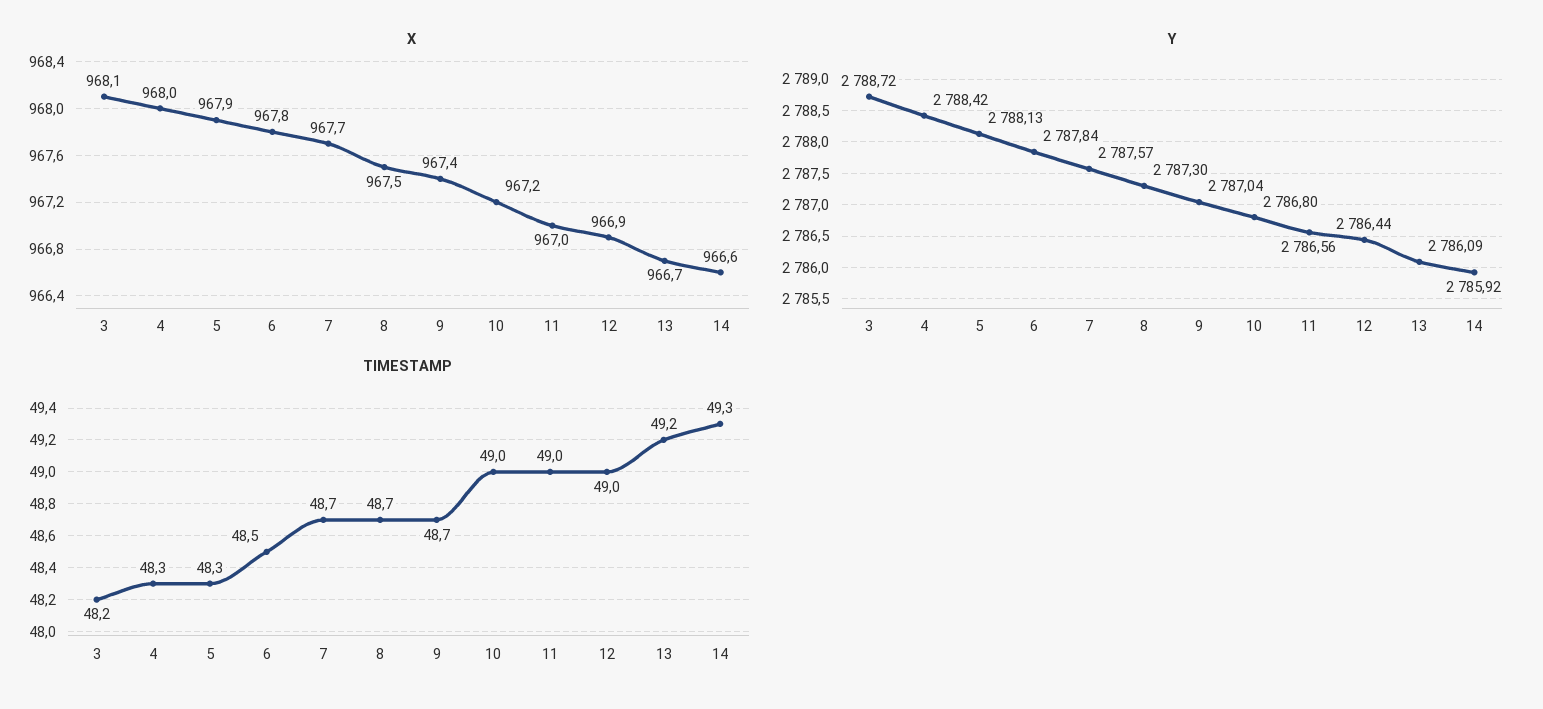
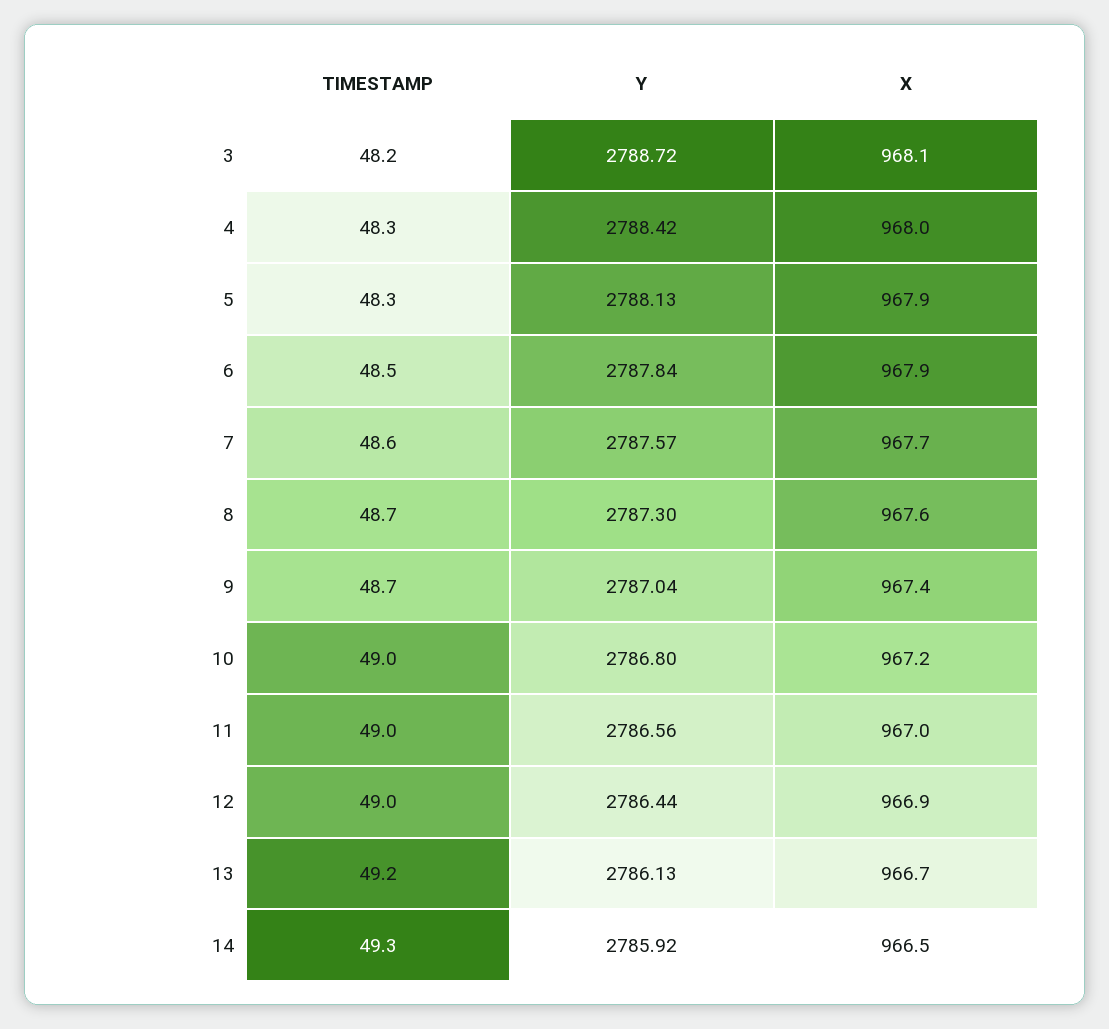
  {
    "X": {
      "3": 968.1,
      "4": 968,
      "5": 967.9,
-     "6": 967.8,
+     "6": 967.9,
      "7": 967.7,
-     "8": 967.5,
+     "8": 967.6,
      "9": 967.4,
      "10": 967.2,
      "11": 967,
      "12": 966.9,
      "13": 966.7,
-     "14": 966.6
+     "14": 966.5
    },
    "Y": {
      "3": 2788.72,
      "4": 2788.42,
      "5": 2788.13,
      "6": 2787.84,
      "7": 2787.57,
      "8": 2787.3,
      "9": 2787.04,
      "10": 2786.8,
      "11": 2786.56,
      "12": 2786.44,
-     "13": 2786.09,
+     "13": 2786.13,
      "14": 2785.92
    },
    "TIMESTAMP": {
      "3": 48.2,
      "4": 48.3,
      "5": 48.3,
      "6": 48.5,
-     "7": 48.7,
+     "7": 48.6,
      "8": 48.7,
      "9": 48.7,
      "10": 49,
      "11": 49,
      "12": 49,
      "13": 49.2,
      "14": 49.3
    }
  }

